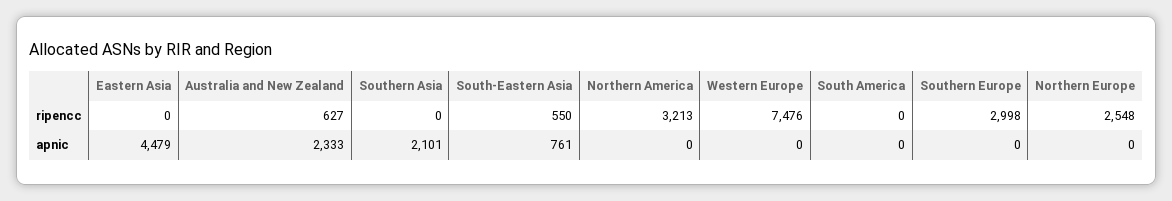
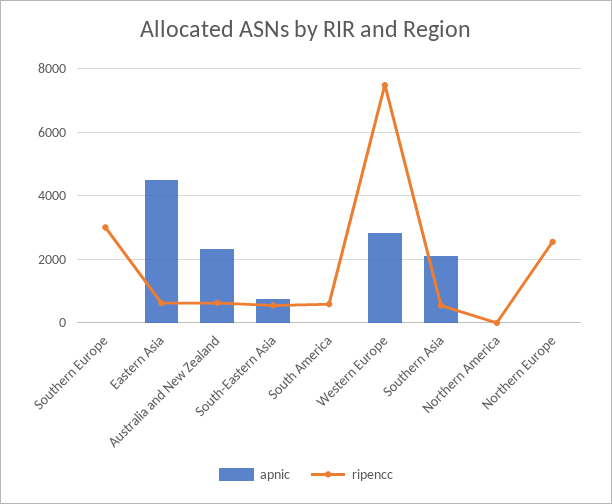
  {
    "ripencc": {
-     "Eastern Asia": 0,
+     "Eastern Asia": 600,
      "Australia and New Zealand": 627,
-     "Southern Asia": 0,
+     "Southern Asia": 600,
      "South-Eastern Asia": 550,
-     "Northern America": 3213,
+     "Northern America": 0,
      "Western Europe": 7476,
-     "South America": 0,
+     "South America": 600,
      "Southern Europe": 2998,
      "Northern Europe": 2548
    },
    "apnic": {
      "Eastern Asia": 4479,
      "Australia and New Zealand": 2333,
      "Southern Asia": 2101,
      "South-Eastern Asia": 761,
      "Northern America": 0,
-     "Western Europe": 0,
+     "Western Europe": 2800,
      "South America": 0,
      "Southern Europe": 0,
      "Northern Europe": 0
    }
  }

